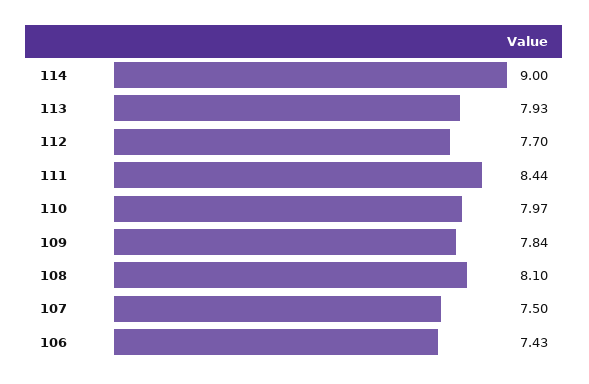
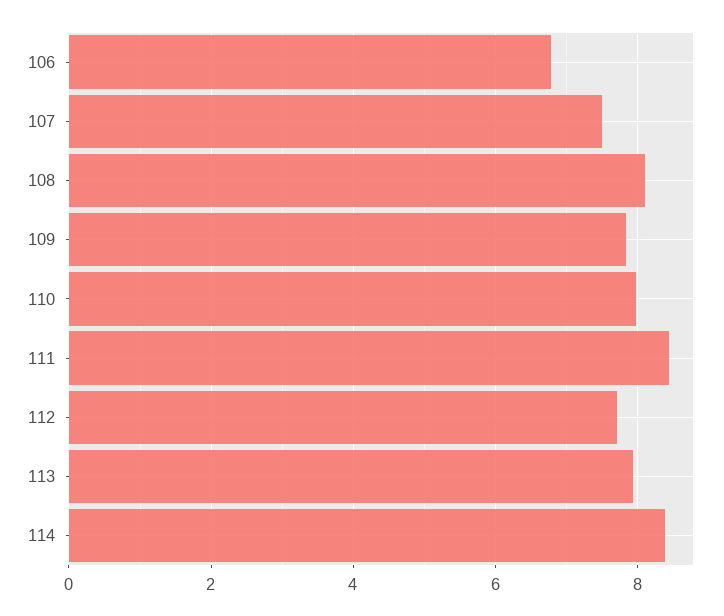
  {
-   "114": 9,
+   "114": 8.4,
    "113": 7.93,
    "112": 7.7,
    "111": 8.44,
    "110": 7.97,
    "109": 7.84,
    "108": 8.1,
    "107": 7.5,
-   "106": 7.43
+   "106": 6.8
  }

